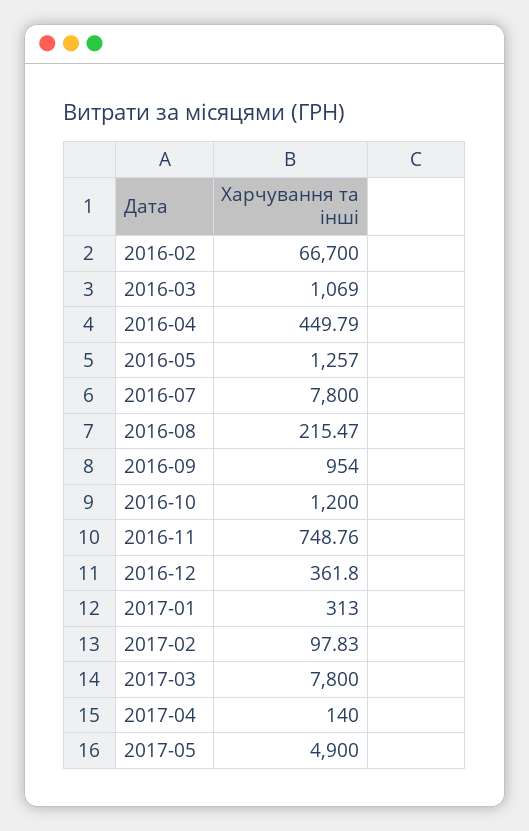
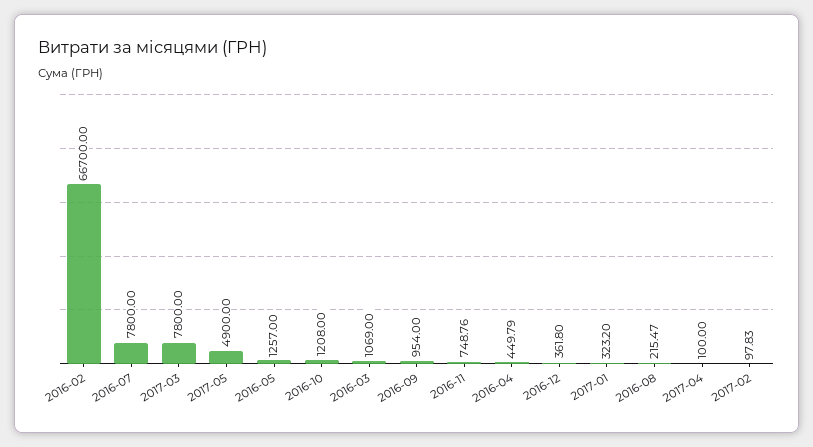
  {
    "2016-02": 66700,
    "2016-03": 1069,
    "2016-04": 449.79,
    "2016-05": 1257,
    "2016-07": 7800,
    "2016-08": 215.47,
    "2016-09": 954,
-   "2016-10": 1200,
+   "2016-10": 1208,
    "2016-11": 748.76,
    "2016-12": 361.8,
-   "2017-01": 313,
+   "2017-01": 323.2,
    "2017-02": 97.83,
    "2017-03": 7800,
-   "2017-04": 140,
+   "2017-04": 100,
    "2017-05": 4900
  }

